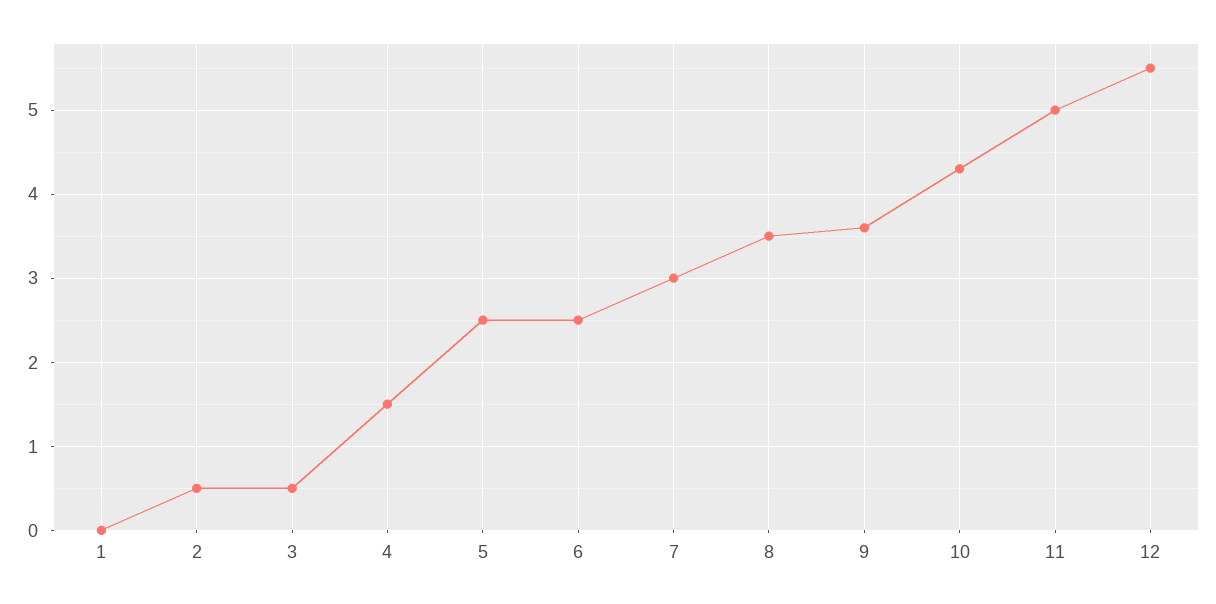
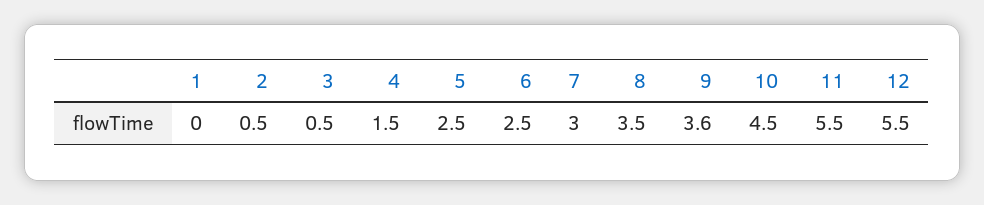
  {
    "1": 0,
    "2": 0.5,
    "3": 0.5,
    "4": 1.5,
    "5": 2.5,
    "6": 2.5,
    "7": 3,
    "8": 3.5,
    "9": 3.6,
-   "10": 4.3,
+   "10": 4.5,
-   "11": 5,
+   "11": 5.5,
    "12": 5.5
  }

